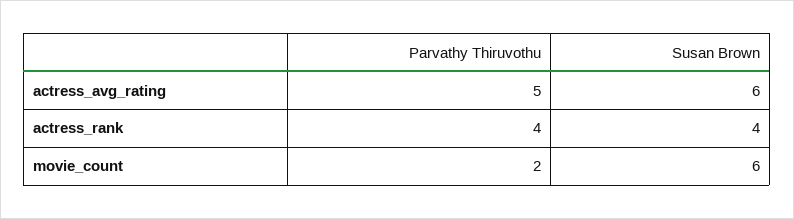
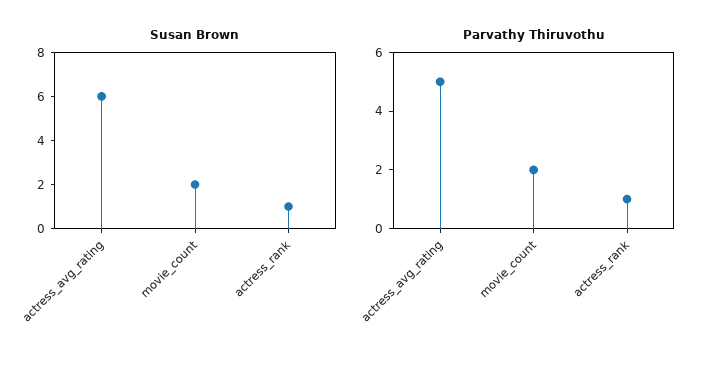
  {
    "Parvathy Thiruvothu": {
      "actress_avg_rating": 5,
-     "actress_rank": 4,
+     "actress_rank": 1,
      "movie_count": 2
    },
    "Susan Brown": {
      "actress_avg_rating": 6,
-     "actress_rank": 4,
+     "actress_rank": 1,
-     "movie_count": 6
+     "movie_count": 2
    }
  }

